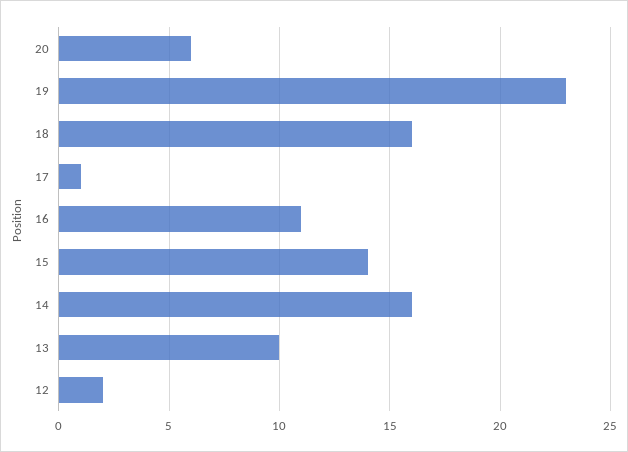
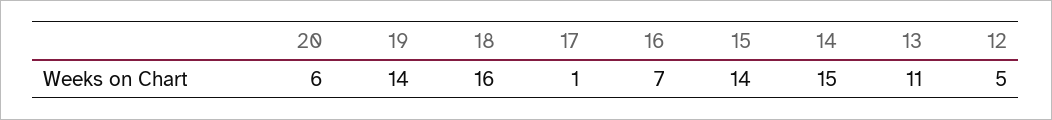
  {
    "20": 6,
-   "19": 23,
+   "19": 14,
    "18": 16,
    "17": 1,
-   "16": 11,
+   "16": 7,
    "15": 14,
-   "14": 16,
+   "14": 15,
-   "13": 10,
+   "13": 11,
-   "12": 2
+   "12": 5
  }

